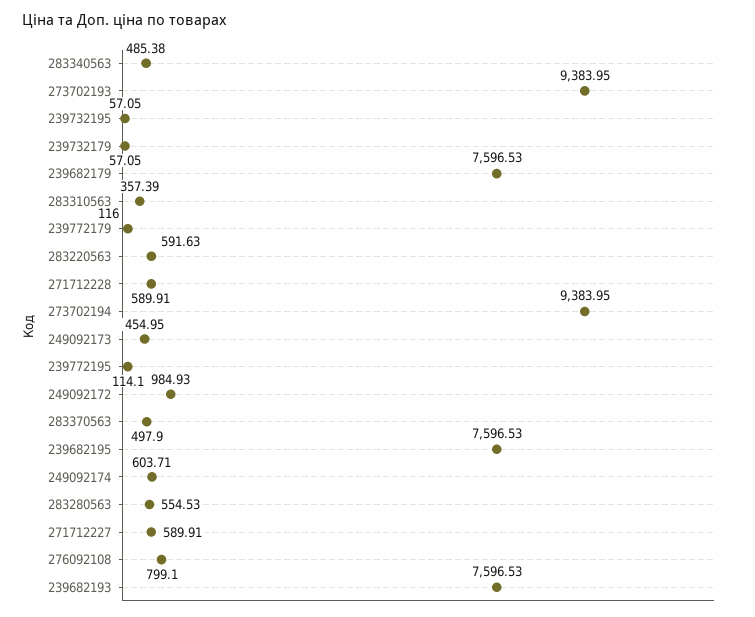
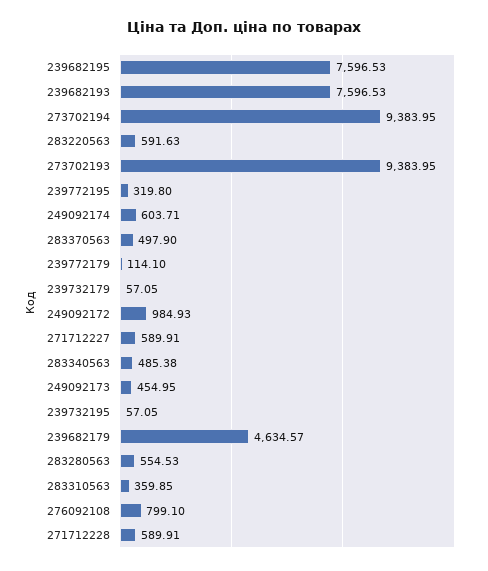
  {
    "283340563": 485.38,
    "273702193": 9383.95,
    "239732195": 57.05,
    "239732179": 57.05,
-   "239682179": 7596.53,
+   "239682179": 4634.57,
-   "283310563": 357.39,
+   "283310563": 359.85,
-   "239772179": 116,
+   "239772179": 114.1,
    "283220563": 591.63,
    "271712228": 589.91,
    "273702194": 9383.95,
    "249092173": 454.95,
-   "239772195": 114.1,
+   "239772195": 319.8,
    "249092172": 984.93,
    "283370563": 497.9,
    "239682195": 7596.53,
    "249092174": 603.71,
    "283280563": 554.53,
    "271712227": 589.91,
    "276092108": 799.1,
    "239682193": 7596.53
  }

